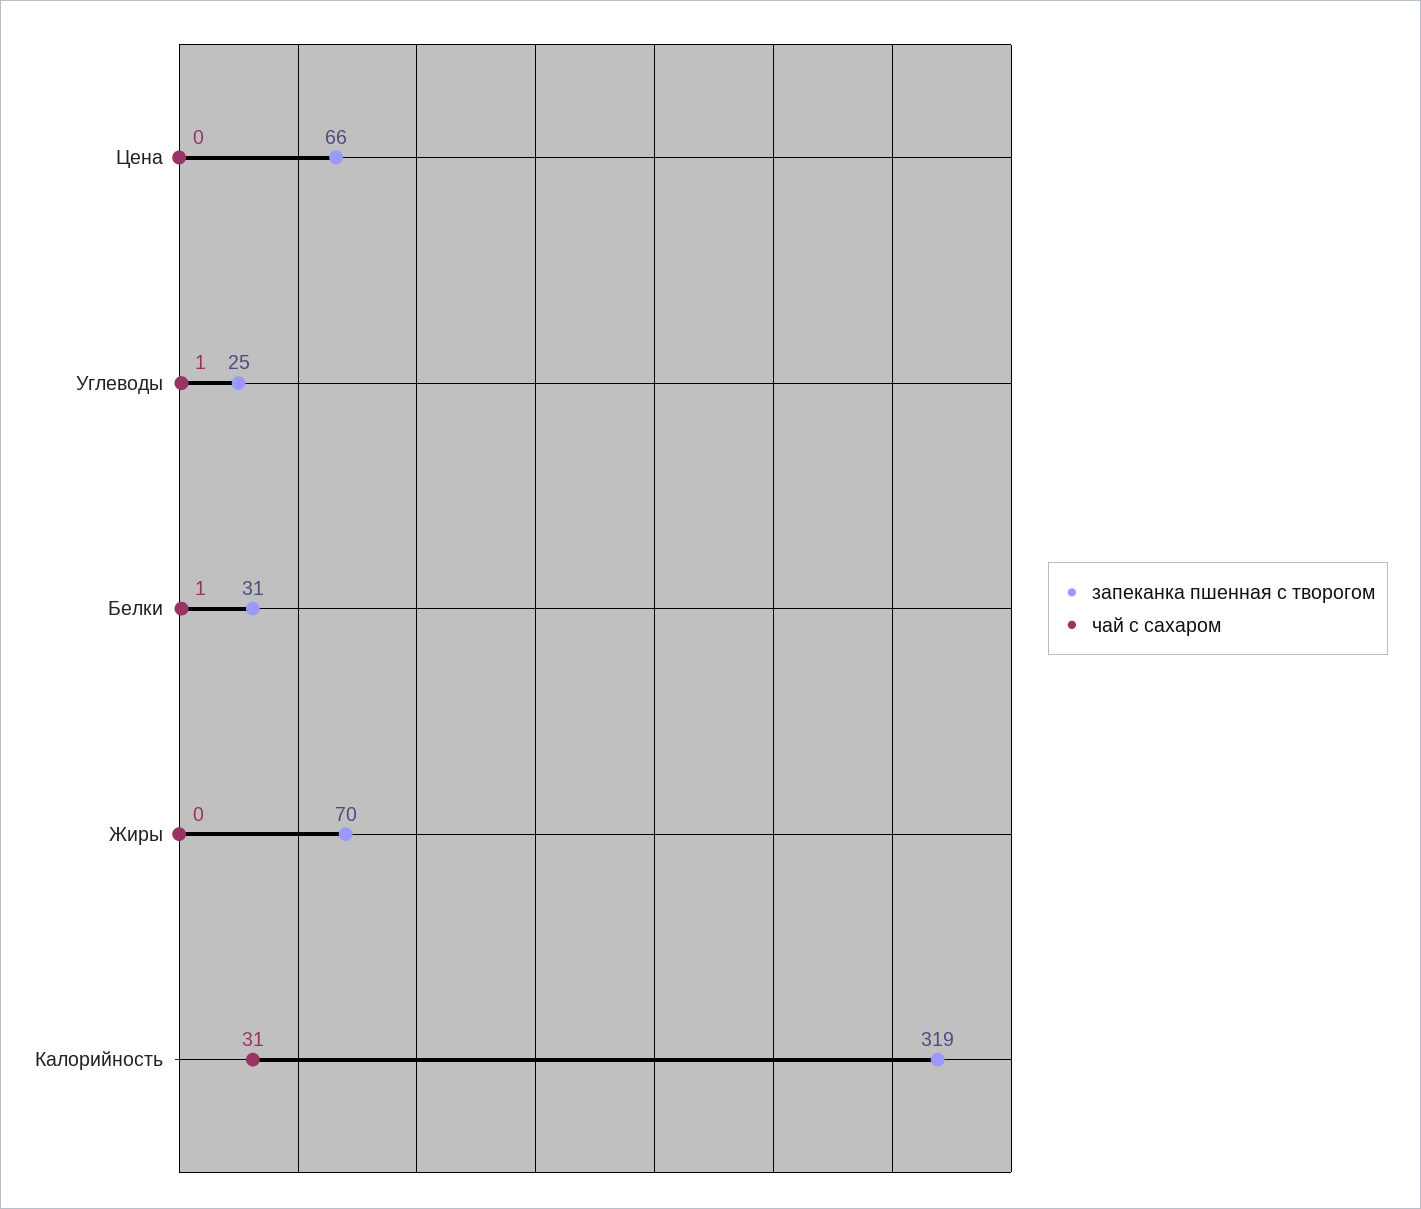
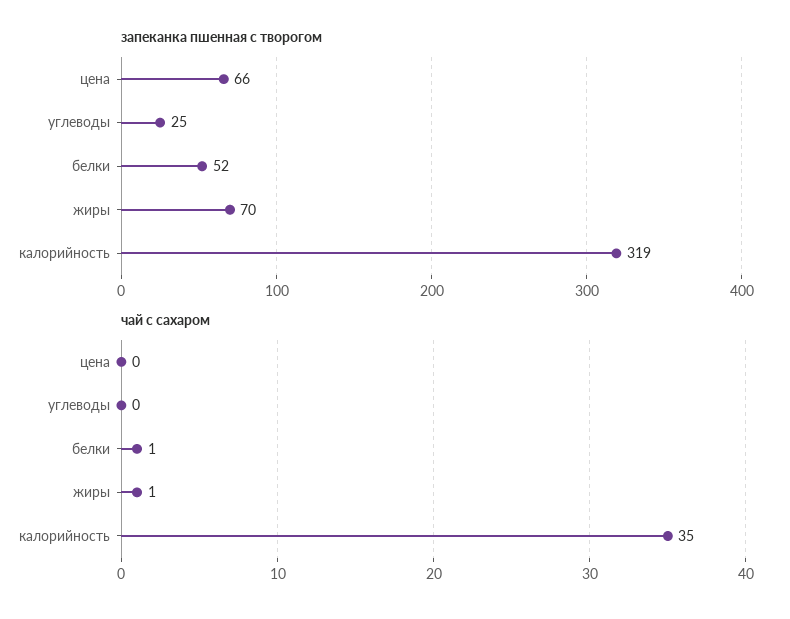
  {
    "запеканка пшенная с творогом": {
      "Цена": 66,
      "Углеводы": 25,
-     "Белки": 31,
+     "Белки": 52,
      "Жиры": 70,
      "Калорийность": 319
    },
    "чай с сахаром": {
      "Цена": 0,
-     "Углеводы": 1,
+     "Углеводы": 0,
      "Белки": 1,
-     "Жиры": 0,
+     "Жиры": 1,
-     "Калорийность": 31
+     "Калорийность": 35
    }
  }

